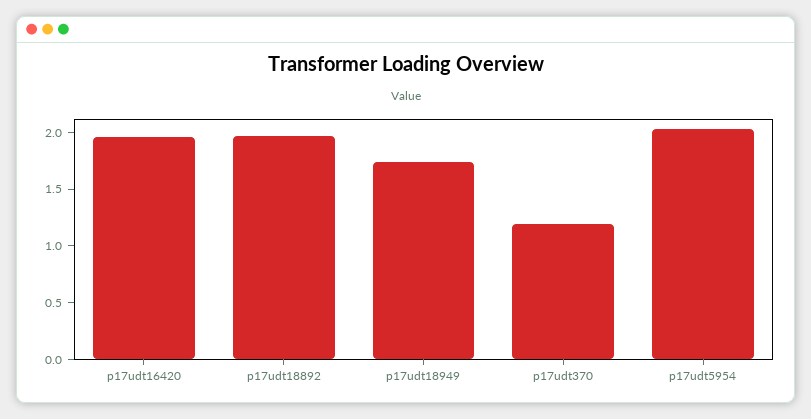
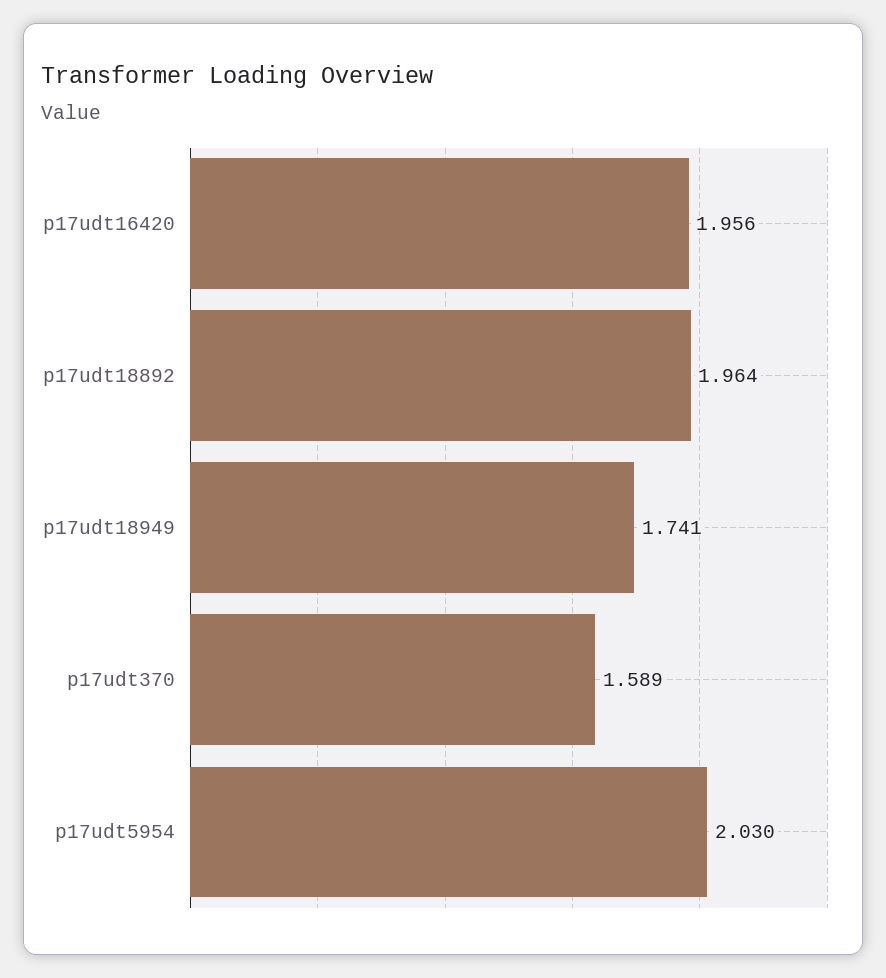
  {
    "p17udt16420": 1.956,
    "p17udt18892": 1.964,
    "p17udt18949": 1.741,
-   "p17udt370": 1.2,
+   "p17udt370": 1.589,
    "p17udt5954": 2.03
  }

